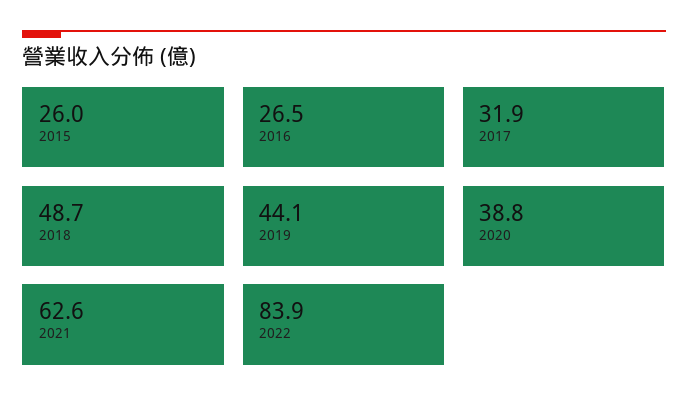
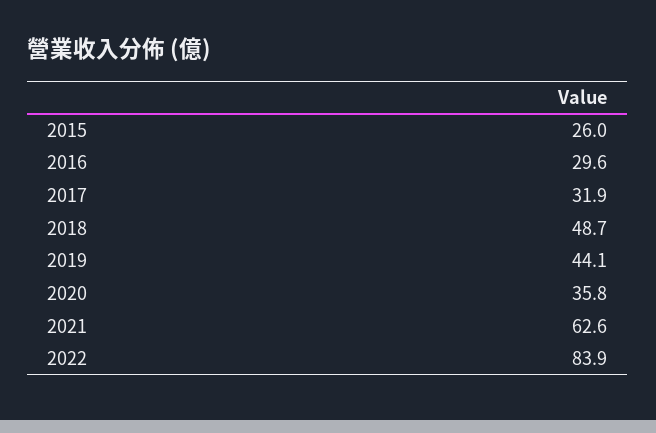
  {
    "2015": 26,
-   "2016": 26.5,
+   "2016": 29.6,
    "2017": 31.9,
    "2018": 48.7,
    "2019": 44.1,
-   "2020": 38.8,
+   "2020": 35.8,
    "2021": 62.6,
    "2022": 83.9
  }

